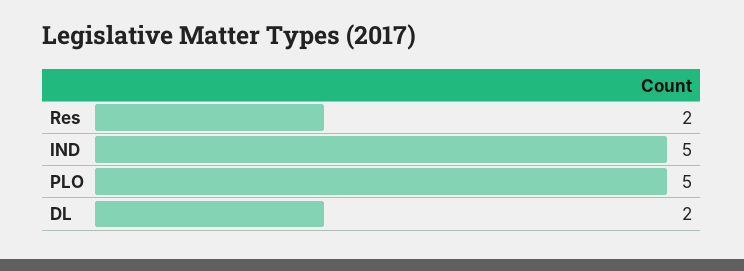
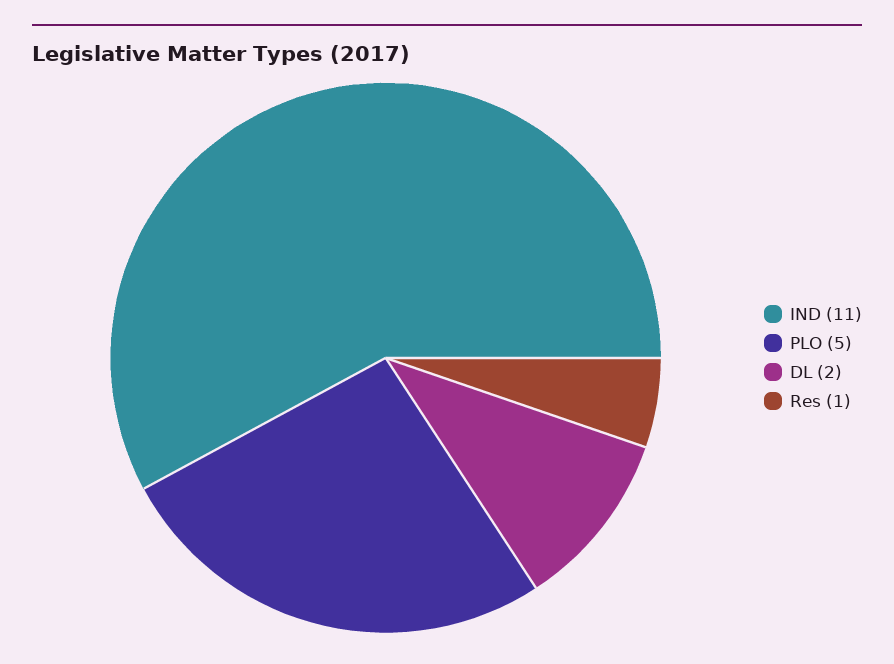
  {
-   "Res": 2,
+   "Res": 1,
-   "IND": 5,
+   "IND": 11,
    "PLO": 5,
    "DL": 2
  }

